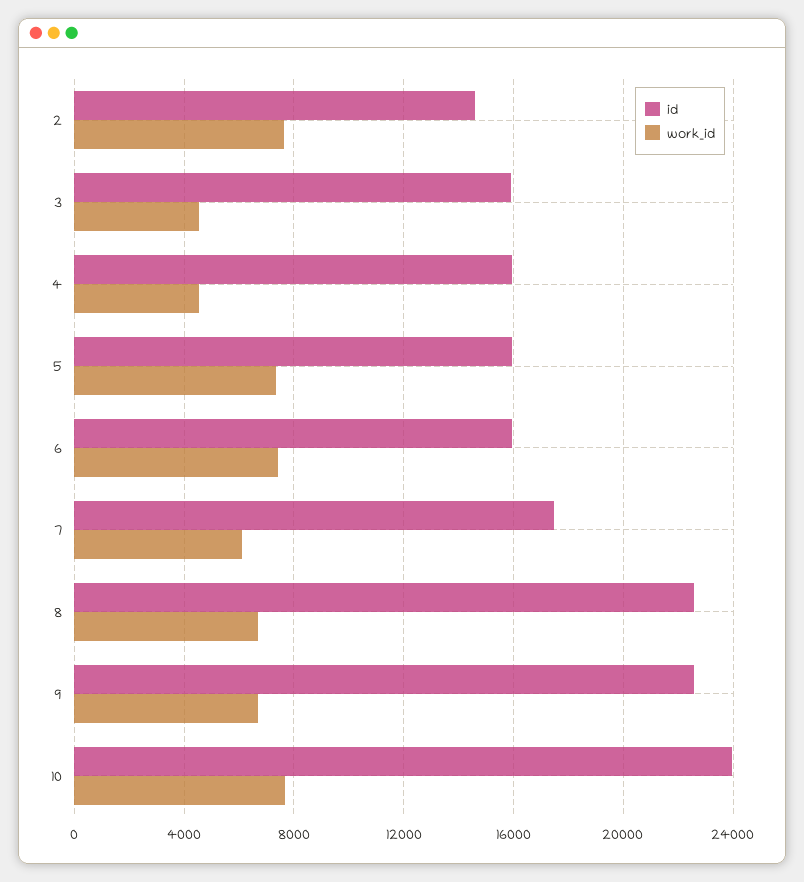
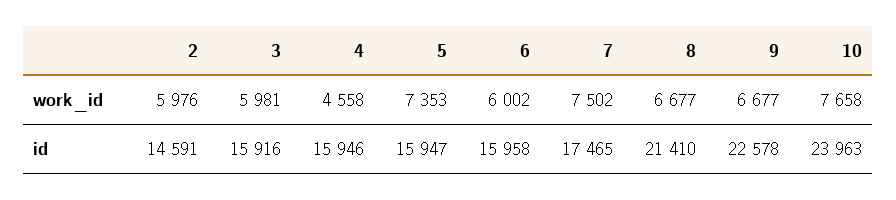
  {
    "id": {
      "2": 14591,
      "3": 15916,
      "4": 15946,
      "5": 15947,
      "6": 15958,
      "7": 17465,
-     "8": 22500,
+     "8": 21410,
      "9": 22578,
      "10": 23963
    },
    "work_id": {
-     "2": 7500,
+     "2": 5976,
-     "3": 4500,
+     "3": 5981,
      "4": 4558,
      "5": 7353,
-     "6": 7500,
+     "6": 6002,
-     "7": 6000,
+     "7": 7502,
      "8": 6677,
      "9": 6677,
      "10": 7658
    }
  }

